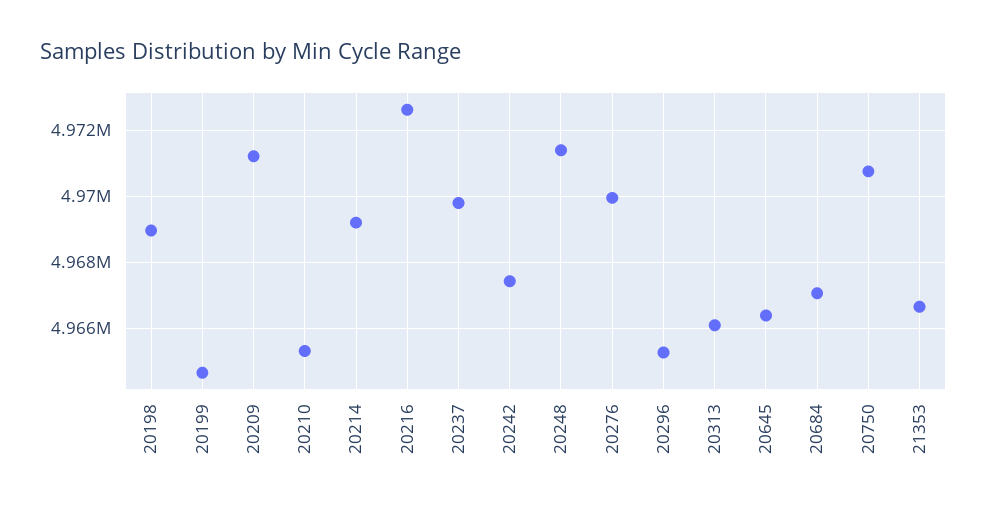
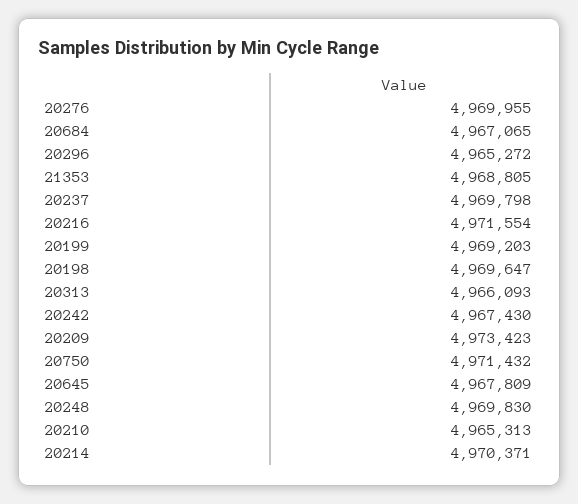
  {
-   "20198": 4969000,
+   "20198": 4969647,
-   "20199": 4964600,
+   "20199": 4969203,
-   "20209": 4971200,
+   "20209": 4973423,
    "20210": 4965313,
-   "20214": 4969200,
+   "20214": 4970371,
-   "20216": 4972600,
+   "20216": 4971554,
    "20237": 4969798,
    "20242": 4967430,
-   "20248": 4971400,
+   "20248": 4969830,
    "20276": 4969955,
    "20296": 4965272,
    "20313": 4966093,
-   "20645": 4966400,
+   "20645": 4967809,
    "20684": 4967065,
-   "20750": 4970800,
+   "20750": 4971432,
-   "21353": 4966600
+   "21353": 4968805
  }

